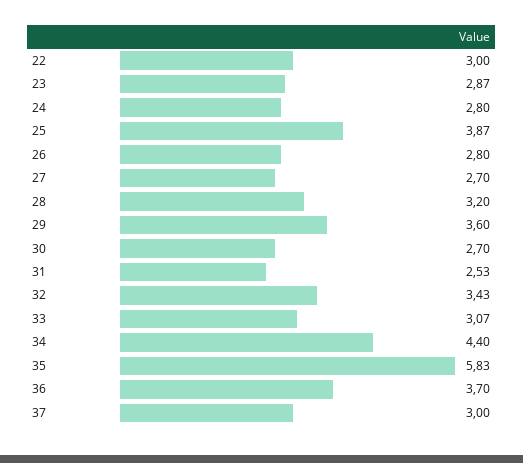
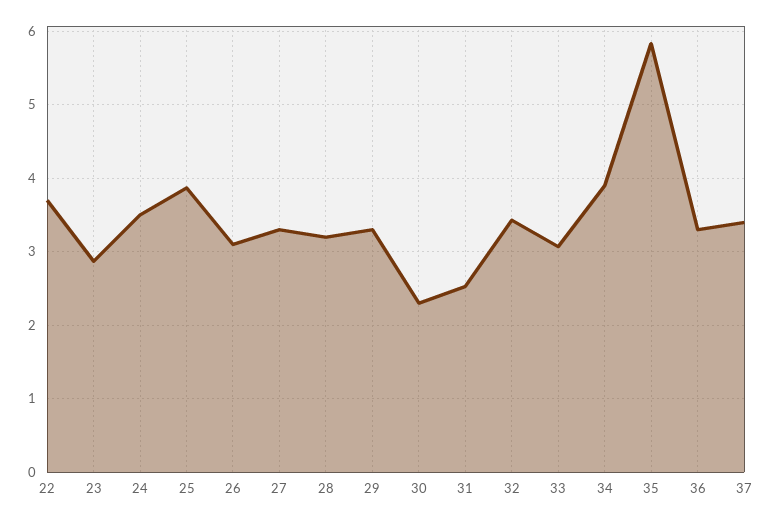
  {
-   "22": 3,
+   "22": 3.7,
    "23": 2.87,
-   "24": 2.8,
+   "24": 3.5,
    "25": 3.87,
-   "26": 2.8,
+   "26": 3.1,
-   "27": 2.7,
+   "27": 3.3,
    "28": 3.2,
-   "29": 3.6,
+   "29": 3.3,
-   "30": 2.7,
+   "30": 2.3,
    "31": 2.53,
    "32": 3.43,
    "33": 3.07,
-   "34": 4.4,
+   "34": 3.9,
    "35": 5.83,
-   "36": 3.7,
+   "36": 3.3,
-   "37": 3
+   "37": 3.4
  }

